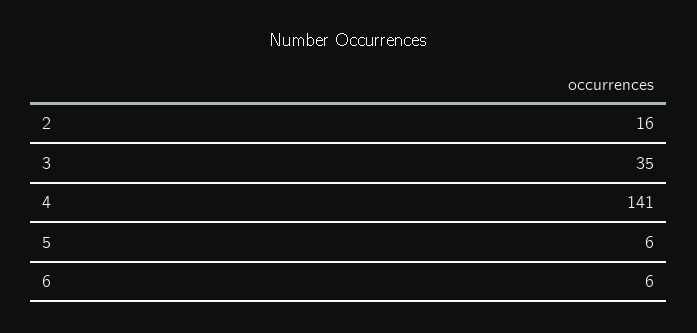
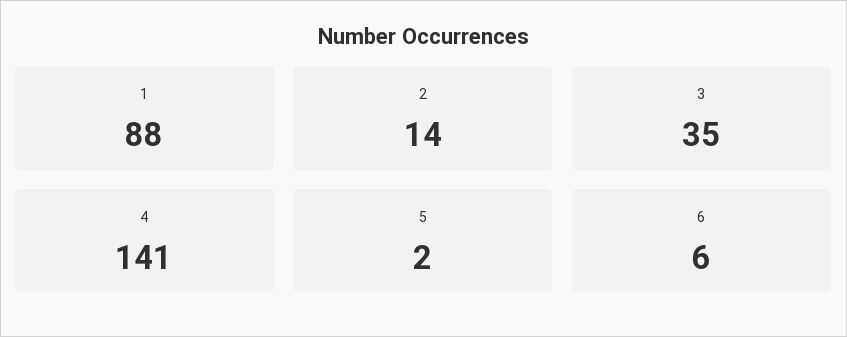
  {
-   "2": 16,
+   "2": 14,
    "3": 35,
    "4": 141,
-   "5": 6,
+   "5": 2,
-   "6": 6
+   "6": 6,
+   "1": 88
  }

